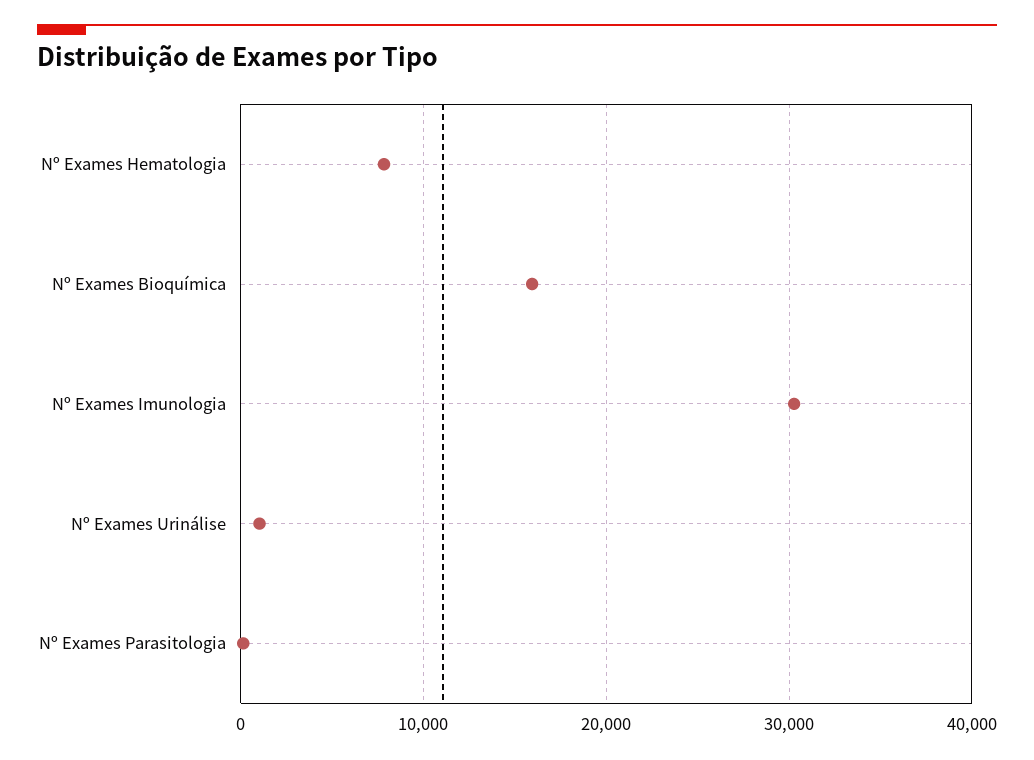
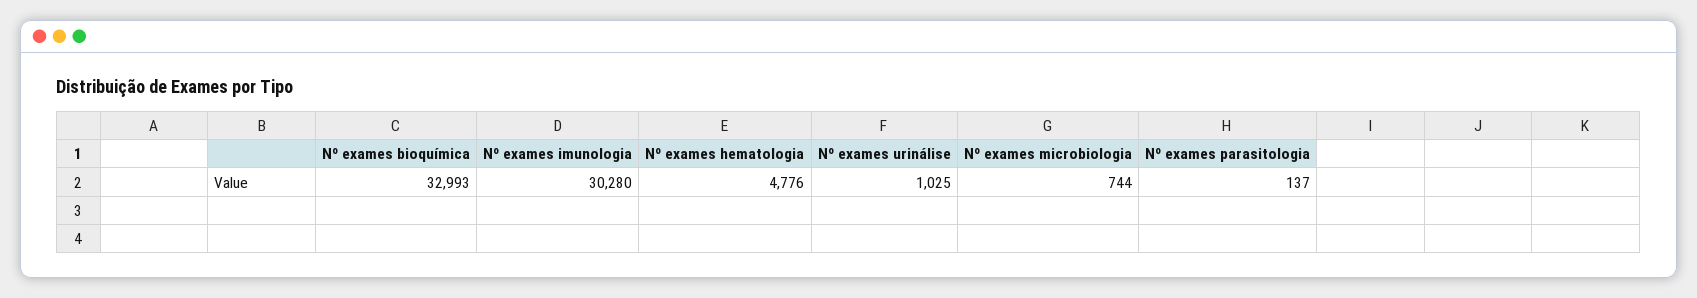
  {
-   "Nº Exames Hematologia": 8000,
+   "Nº Exames Hematologia": 4776,
-   "Nº Exames Bioquímica": 16000,
+   "Nº Exames Bioquímica": 32993,
    "Nº Exames Imunologia": 30280,
    "Nº Exames Urinálise": 1025,
-   "Nº Exames Parasitologia": 137
+   "Nº Exames Parasitologia": 137,
+   "Nº exames microbiologia": 744
  }

